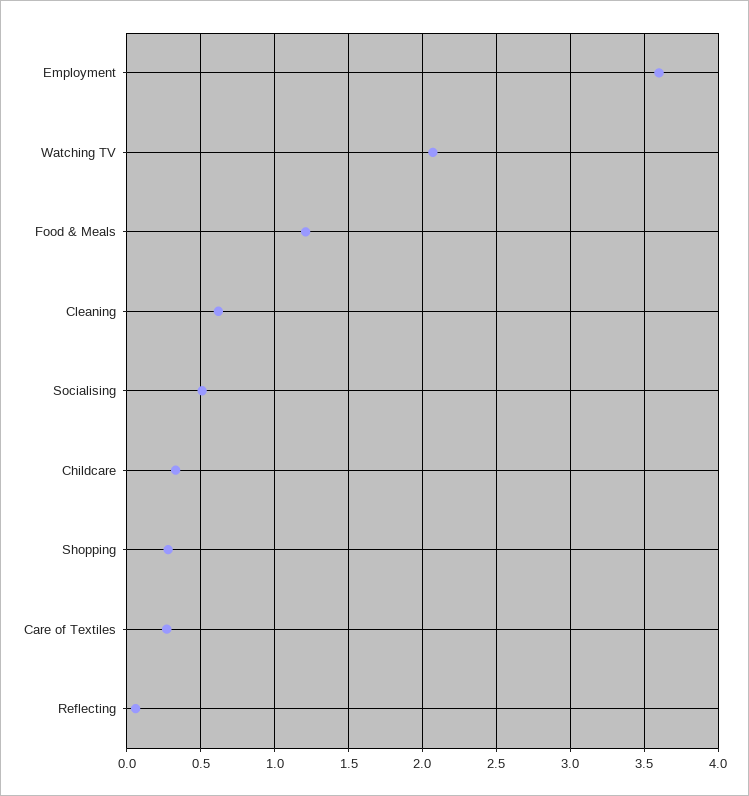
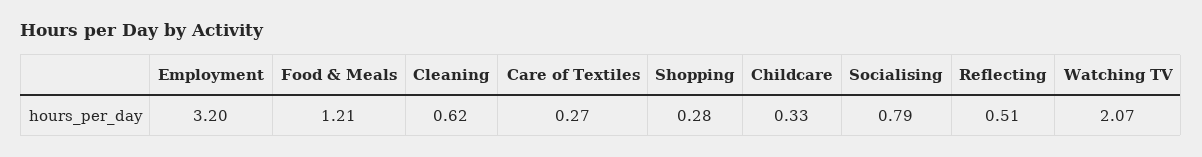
  {
-   "Employment": 3.6,
+   "Employment": 3.2,
    "Watching TV": 2.07,
    "Food & Meals": 1.21,
    "Cleaning": 0.62,
-   "Socialising": 0.5,
+   "Socialising": 0.79,
    "Childcare": 0.33,
    "Shopping": 0.28,
    "Care of Textiles": 0.27,
-   "Reflecting": 0.05
+   "Reflecting": 0.51
  }

